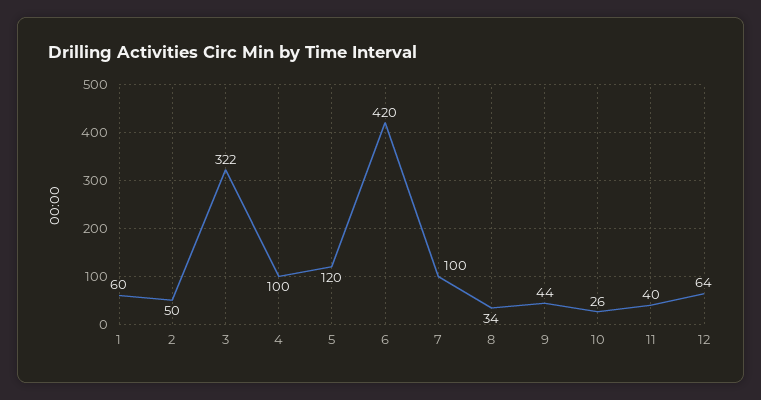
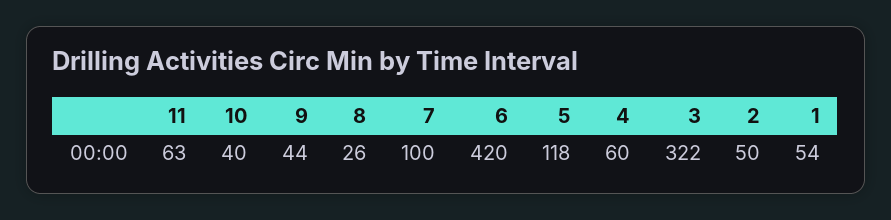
  {
-   "1": 60,
+   "1": 54,
    "2": 50,
    "3": 322,
-   "4": 100,
+   "4": 60,
-   "5": 120,
+   "5": 118,
    "6": 420,
    "7": 100,
-   "8": 34,
+   "8": 26,
    "9": 44,
-   "10": 26,
+   "10": 40,
-   "11": 40,
+   "11": 63
-   "12": 64
  }

